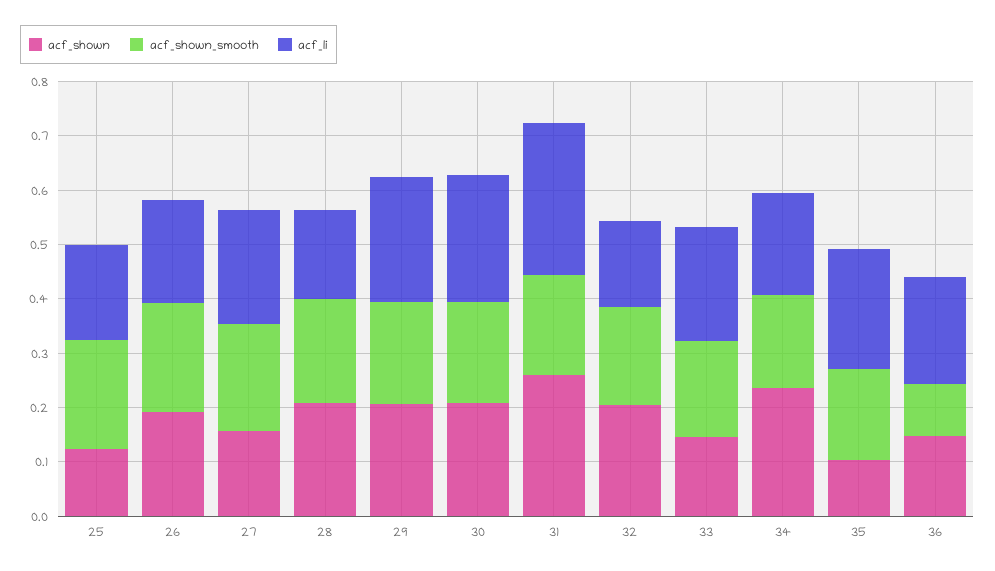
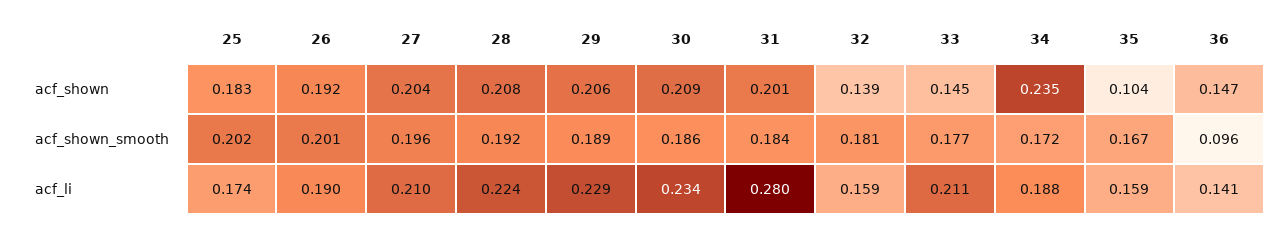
  {
    "acf_shown": {
-     "25": 0.12,
+     "25": 0.183,
      "26": 0.192,
-     "27": 0.16,
+     "27": 0.204,
      "28": 0.208,
      "29": 0.206,
      "30": 0.209,
-     "31": 0.26,
+     "31": 0.201,
-     "32": 0.2,
+     "32": 0.139,
      "33": 0.145,
      "34": 0.235,
      "35": 0.104,
      "36": 0.147
    },
    "acf_shown_smooth": {
      "25": 0.202,
      "26": 0.201,
      "27": 0.196,
      "28": 0.192,
      "29": 0.189,
      "30": 0.186,
      "31": 0.184,
      "32": 0.181,
      "33": 0.177,
      "34": 0.172,
      "35": 0.167,
      "36": 0.096
    },
    "acf_li": {
      "25": 0.174,
      "26": 0.19,
      "27": 0.21,
-     "28": 0.16,
+     "28": 0.224,
      "29": 0.229,
      "30": 0.234,
      "31": 0.28,
      "32": 0.159,
      "33": 0.211,
      "34": 0.188,
-     "35": 0.22,
+     "35": 0.159,
-     "36": 0.2
+     "36": 0.141
    }
  }

